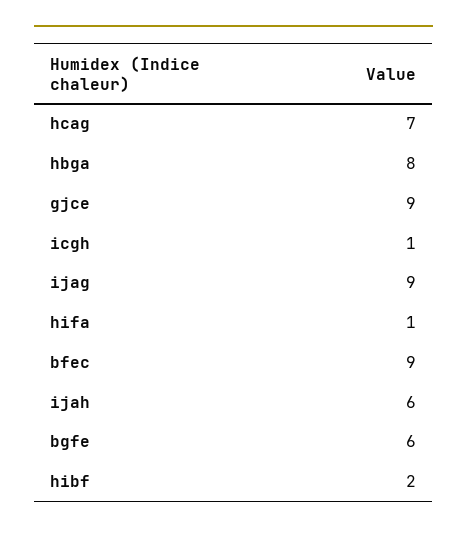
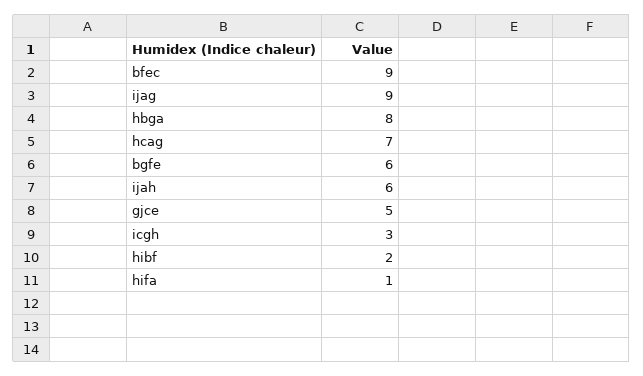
  {
    "hcag": 7,
    "hbga": 8,
-   "gjce": 9,
+   "gjce": 5,
-   "icgh": 1,
+   "icgh": 3,
    "ijag": 9,
    "hifa": 1,
    "bfec": 9,
    "ijah": 6,
    "bgfe": 6,
    "hibf": 2
  }

